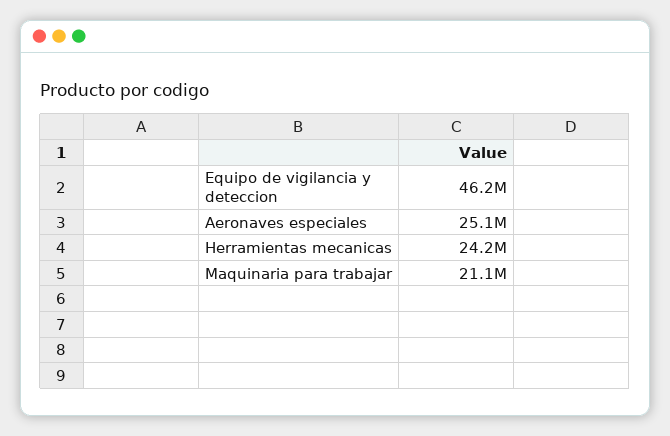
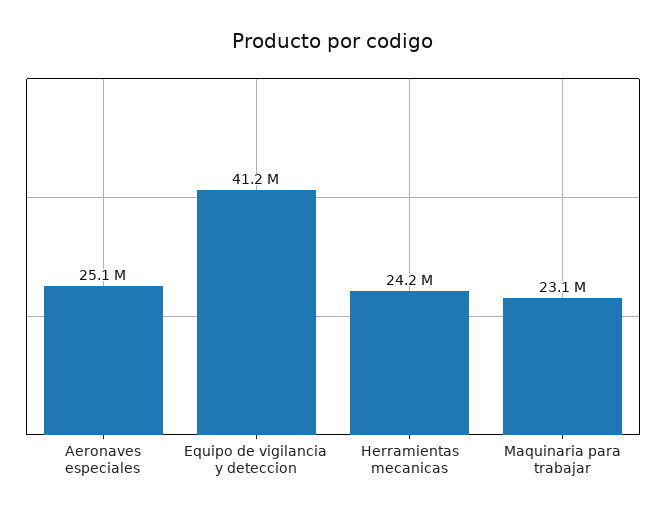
  {
-   "Equipo de vigilancia y deteccion": 46200000,
+   "Equipo de vigilancia y deteccion": 41200000,
    "Aeronaves especiales": 25100000,
    "Herramientas mecanicas": 24200000,
-   "Maquinaria para trabajar": 21100000
+   "Maquinaria para trabajar": 23100000
  }

